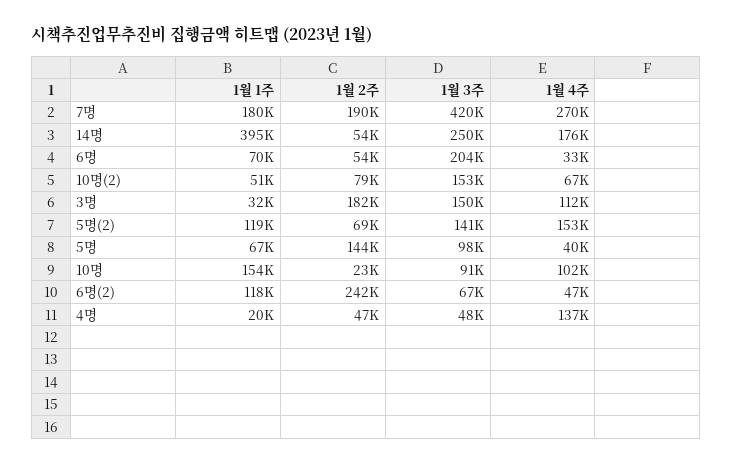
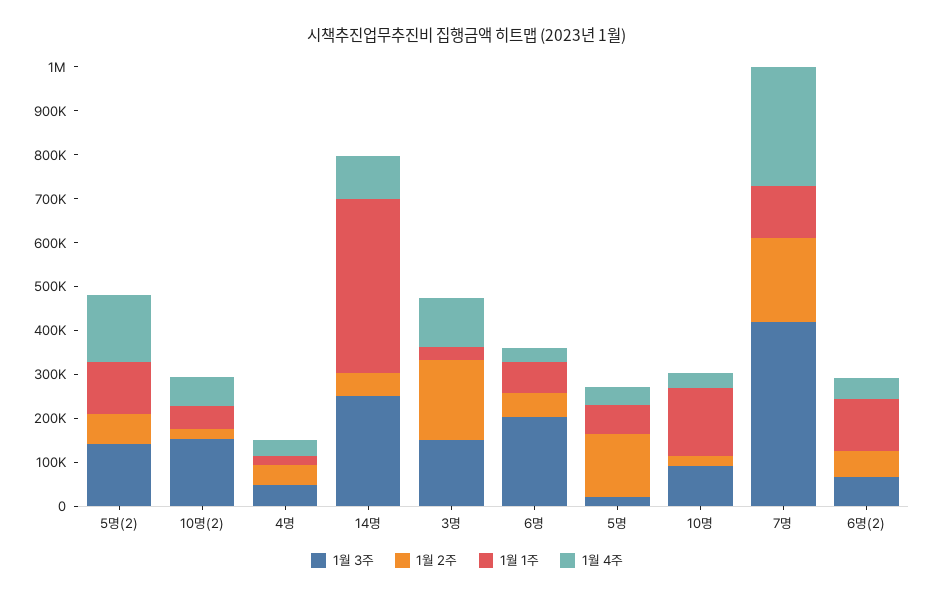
  {
    "1월 1주": {
-     "7명": 180000,
+     "7명": 120000,
      "14명": 395000,
      "6명": 70000,
      "10명(2)": 51000,
      "3명": 32000,
      "5명(2)": 119000,
      "5명": 67000,
      "10명": 154000,
      "6명(2)": 118000,
      "4명": 20000
    },
    "1월 2주": {
      "7명": 190000,
      "14명": 54000,
      "6명": 54000,
-     "10명(2)": 79000,
+     "10명(2)": 20000,
      "3명": 182000,
      "5명(2)": 69000,
      "5명": 144000,
      "10명": 23000,
-     "6명(2)": 242000,
+     "6명(2)": 60000,
      "4명": 47000
    },
    "1월 3주": {
      "7명": 420000,
      "14명": 250000,
      "6명": 204000,
      "10명(2)": 153000,
      "3명": 150000,
      "5명(2)": 141000,
-     "5명": 98000,
+     "5명": 20000,
      "10명": 91000,
      "6명(2)": 67000,
      "4명": 48000
    },
    "1월 4주": {
      "7명": 270000,
-     "14명": 176000,
+     "14명": 100000,
      "6명": 33000,
      "10명(2)": 67000,
      "3명": 112000,
      "5명(2)": 153000,
      "5명": 40000,
-     "10명": 102000,
+     "10명": 40000,
      "6명(2)": 47000,
-     "4명": 137000
+     "4명": 40000
    }
  }

